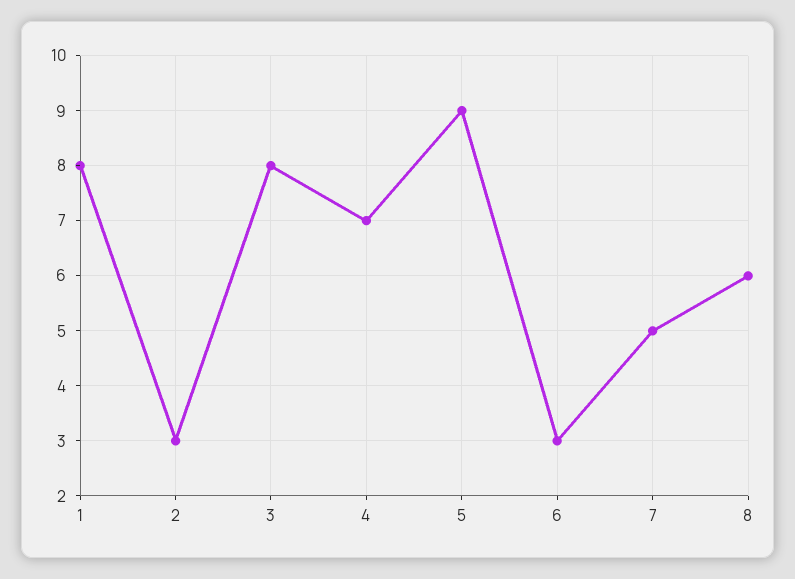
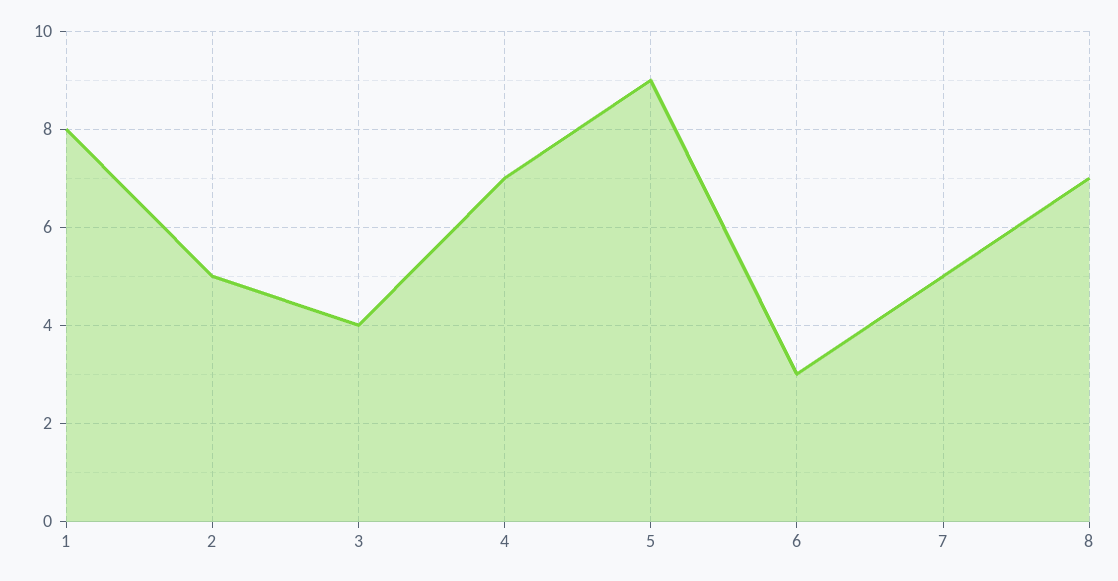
  {
    "1": 8,
-   "2": 3,
+   "2": 5,
-   "3": 8,
+   "3": 4,
    "4": 7,
    "5": 9,
    "6": 3,
    "7": 5,
-   "8": 6
+   "8": 7
  }

